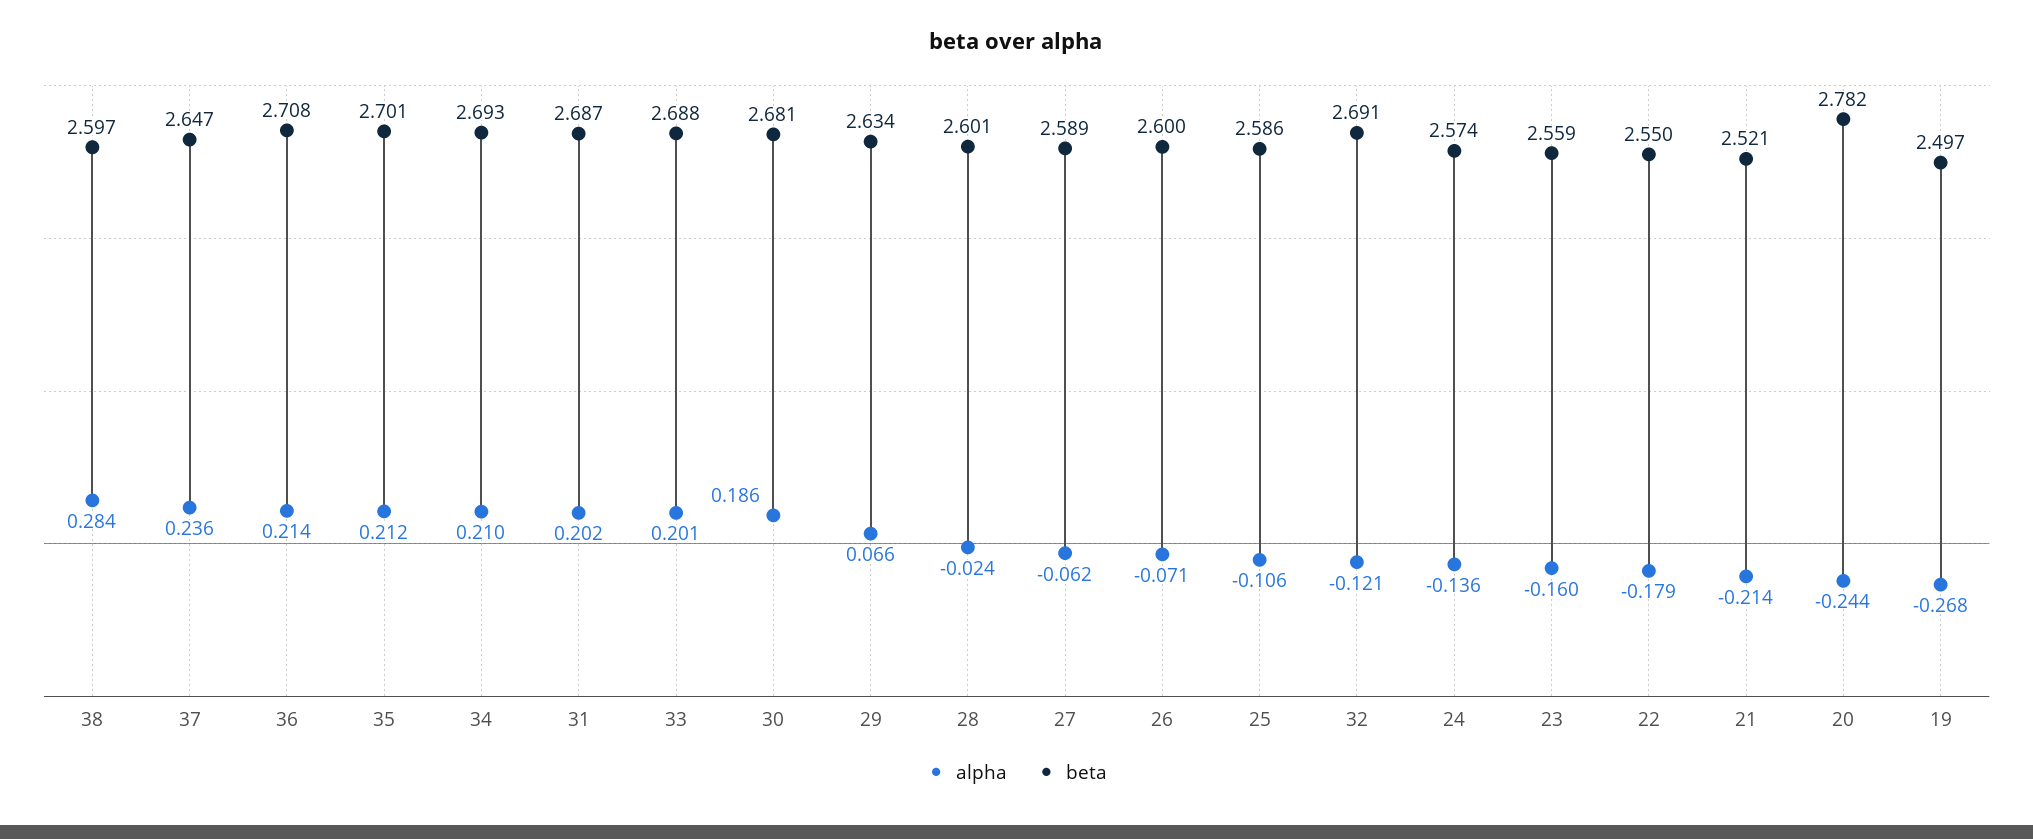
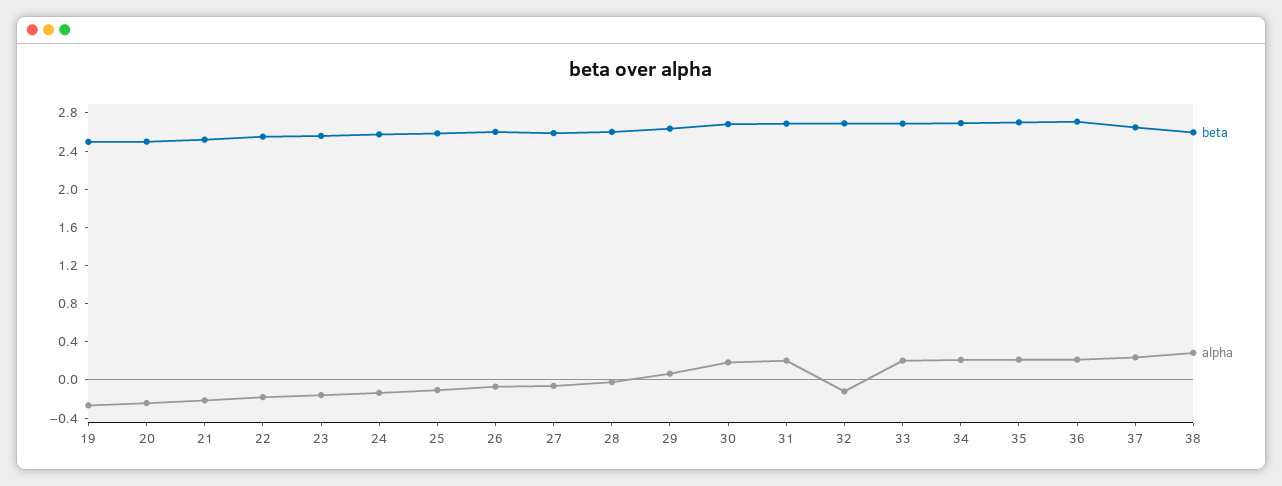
  {
    "alpha": {
      "38": 0.284,
      "37": 0.236,
      "36": 0.214,
      "35": 0.212,
      "34": 0.21,
      "31": 0.202,
      "33": 0.201,
      "30": 0.186,
      "29": 0.066,
      "28": -0.024,
      "27": -0.062,
      "26": -0.071,
      "25": -0.106,
      "32": -0.121,
      "24": -0.136,
      "23": -0.16,
      "22": -0.179,
      "21": -0.214,
      "20": -0.244,
      "19": -0.268
    },
    "beta": {
      "38": 2.597,
      "37": 2.647,
      "36": 2.708,
      "35": 2.701,
      "34": 2.693,
      "31": 2.687,
      "33": 2.688,
      "30": 2.681,
      "29": 2.634,
      "28": 2.601,
      "27": 2.589,
      "26": 2.6,
      "25": 2.586,
      "32": 2.691,
      "24": 2.574,
      "23": 2.559,
      "22": 2.55,
      "21": 2.521,
-     "20": 2.782,
+     "20": 2.5,
      "19": 2.497
    }
  }

